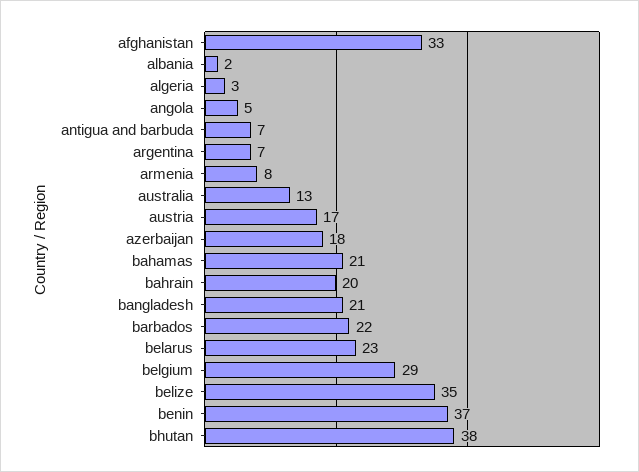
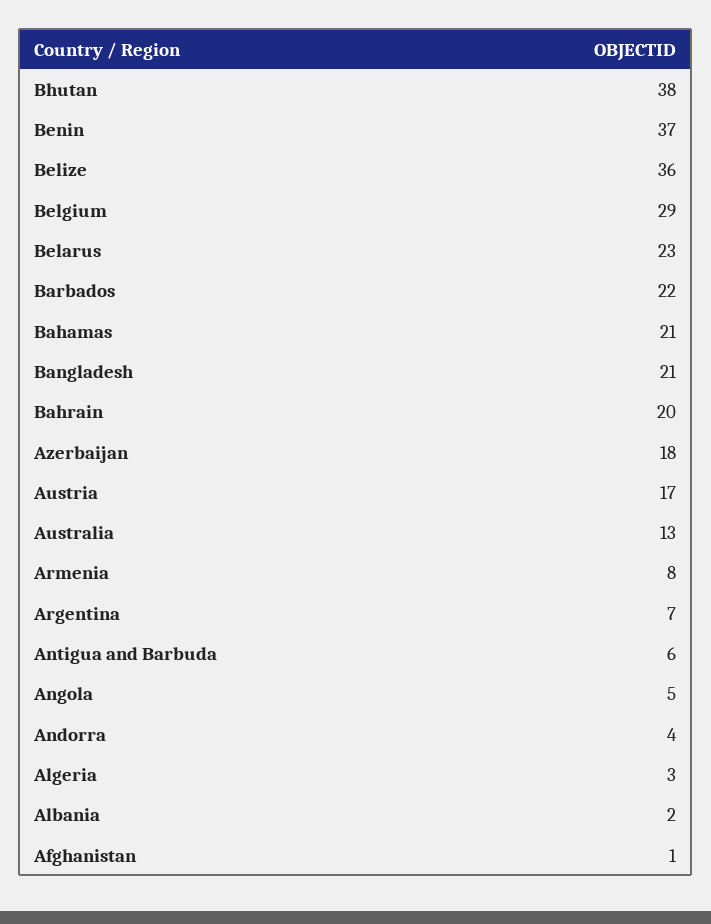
  {
-   "afghanistan": 33,
+   "afghanistan": 1,
    "albania": 2,
    "algeria": 3,
    "angola": 5,
-   "antigua and barbuda": 7,
+   "antigua and barbuda": 6,
    "argentina": 7,
    "armenia": 8,
    "australia": 13,
    "austria": 17,
    "azerbaijan": 18,
    "bahamas": 21,
    "bahrain": 20,
    "bangladesh": 21,
    "barbados": 22,
    "belarus": 23,
    "belgium": 29,
-   "belize": 35,
+   "belize": 36,
    "benin": 37,
-   "bhutan": 38
+   "bhutan": 38,
+   "Andorra": 4
  }

